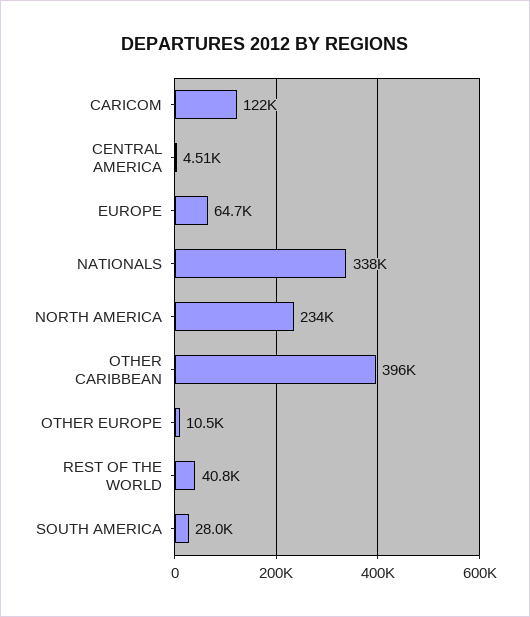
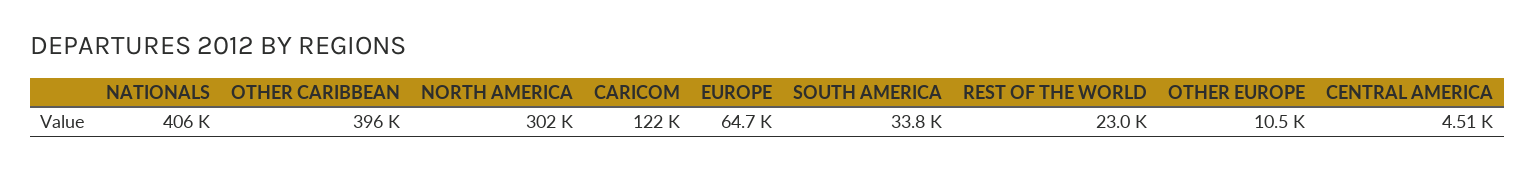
  {
    "CARICOM": 122000,
    "CENTRAL AMERICA": 4510,
    "EUROPE": 64700,
-   "NATIONALS": 338000,
+   "NATIONALS": 406000,
-   "NORTH AMERICA": 234000,
+   "NORTH AMERICA": 302000,
    "OTHER CARIBBEAN": 396000,
    "OTHER EUROPE": 10500,
-   "REST OF THE WORLD": 40800,
+   "REST OF THE WORLD": 23000,
-   "SOUTH AMERICA": 28000
+   "SOUTH AMERICA": 33800
  }

